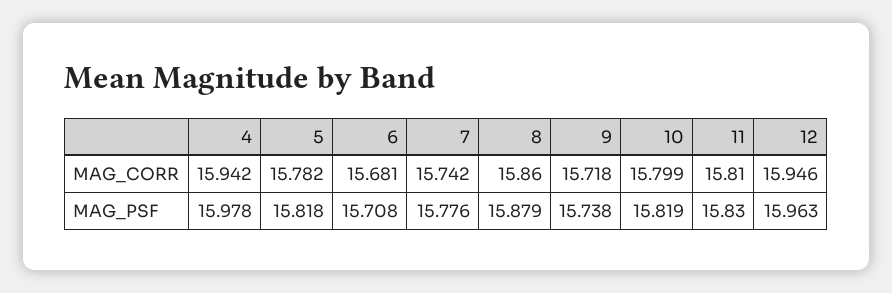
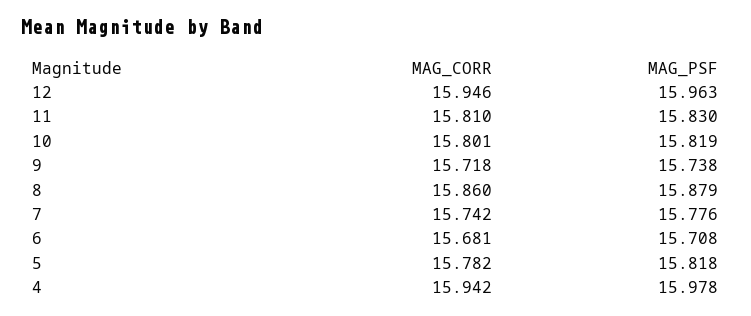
  {
    "4": {
      "MAG_CORR": 15.942,
      "MAG_PSF": 15.978
    },
    "5": {
      "MAG_CORR": 15.782,
      "MAG_PSF": 15.818
    },
    "6": {
      "MAG_CORR": 15.681,
      "MAG_PSF": 15.708
    },
    "7": {
      "MAG_CORR": 15.742,
      "MAG_PSF": 15.776
    },
    "8": {
      "MAG_CORR": 15.86,
      "MAG_PSF": 15.879
    },
    "9": {
      "MAG_CORR": 15.718,
      "MAG_PSF": 15.738
    },
    "10": {
-     "MAG_CORR": 15.799,
+     "MAG_CORR": 15.801,
      "MAG_PSF": 15.819
    },
    "11": {
      "MAG_CORR": 15.81,
      "MAG_PSF": 15.83
    },
    "12": {
      "MAG_CORR": 15.946,
      "MAG_PSF": 15.963
    }
  }

